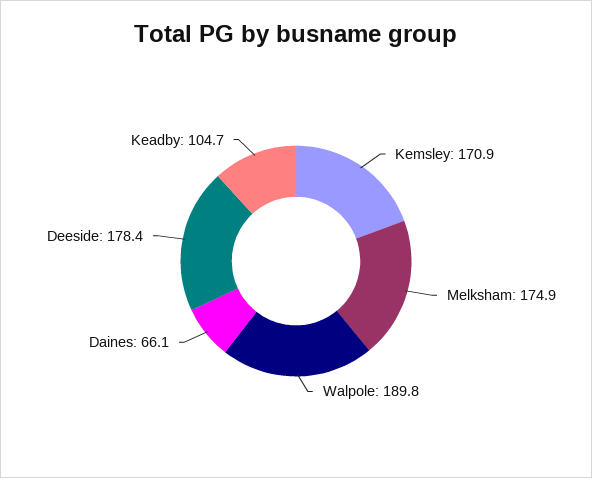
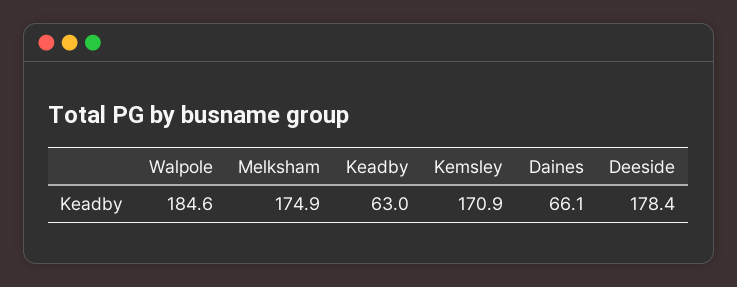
  {
    "Kemsley": 170.9,
    "Melksham": 174.9,
-   "Walpole": 189.8,
+   "Walpole": 184.6,
    "Daines": 66.1,
    "Deeside": 178.4,
-   "Keadby": 104.7
+   "Keadby": 63
  }

